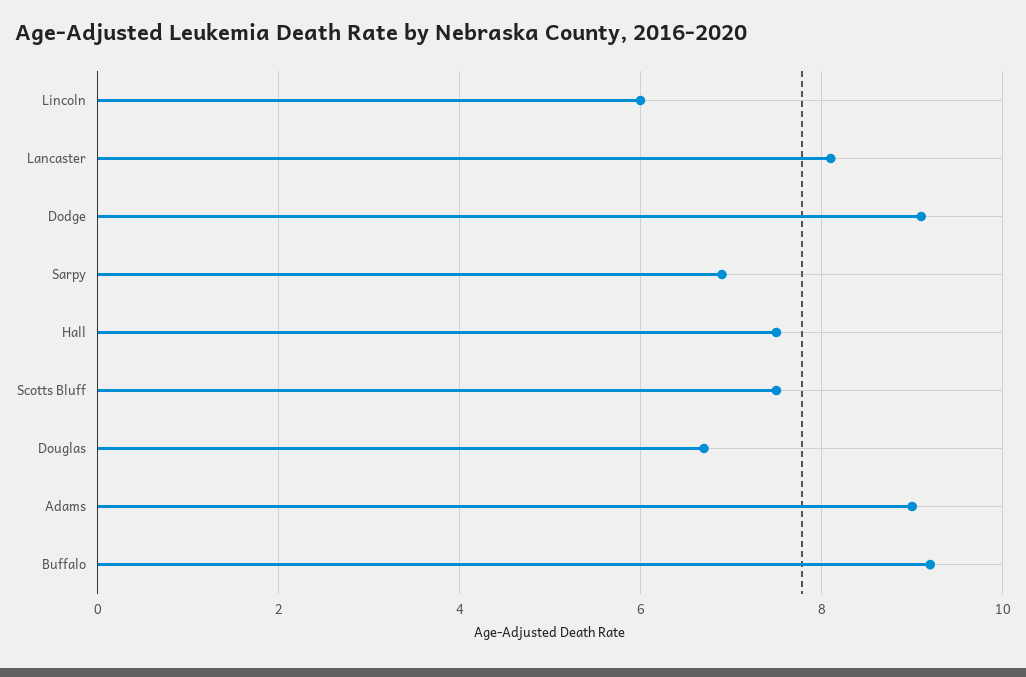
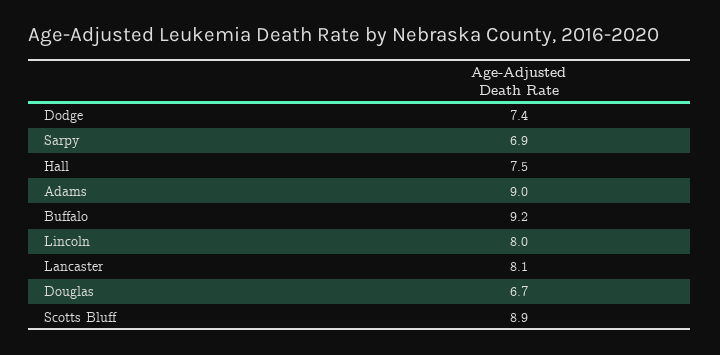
  {
-   "Lincoln": 6,
+   "Lincoln": 8,
    "Lancaster": 8.1,
-   "Dodge": 9,
+   "Dodge": 7.4,
    "Sarpy": 6.9,
    "Hall": 7.5,
-   "Scotts Bluff": 7.5,
+   "Scotts Bluff": 8.9,
    "Douglas": 6.7,
    "Adams": 9,
    "Buffalo": 9.2
  }

